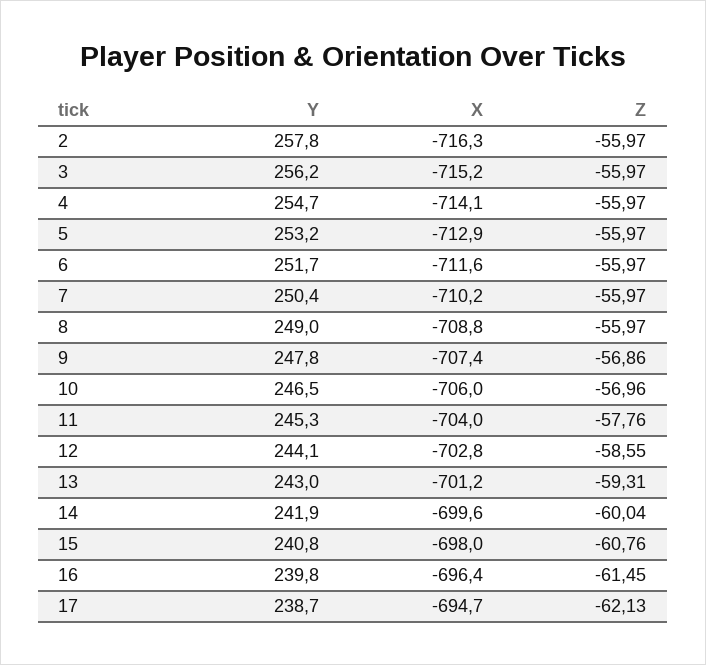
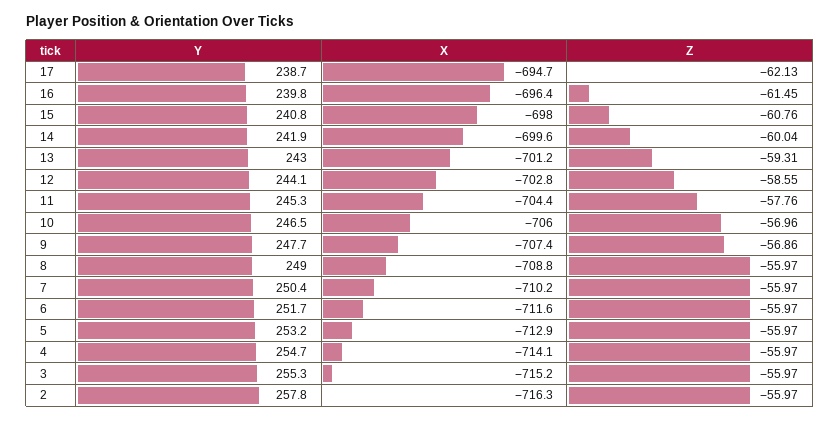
  {
    "Y": {
      "2": 257.8,
-     "3": 256.2,
+     "3": 255.3,
      "4": 254.7,
      "5": 253.2,
      "6": 251.7,
      "7": 250.4,
      "8": 249,
-     "9": 247.8,
+     "9": 247.7,
      "10": 246.5,
      "11": 245.3,
      "12": 244.1,
      "13": 243,
      "14": 241.9,
      "15": 240.8,
      "16": 239.8,
      "17": 238.7
    },
    "X": {
      "2": -716.3,
      "3": -715.2,
      "4": -714.1,
      "5": -712.9,
      "6": -711.6,
      "7": -710.2,
      "8": -708.8,
      "9": -707.4,
      "10": -706,
-     "11": -704,
+     "11": -704.4,
      "12": -702.8,
      "13": -701.2,
      "14": -699.6,
      "15": -698,
      "16": -696.4,
      "17": -694.7
    },
    "Z": {
      "2": -55.97,
      "3": -55.97,
      "4": -55.97,
      "5": -55.97,
      "6": -55.97,
      "7": -55.97,
      "8": -55.97,
      "9": -56.86,
      "10": -56.96,
      "11": -57.76,
      "12": -58.55,
      "13": -59.31,
      "14": -60.04,
      "15": -60.76,
      "16": -61.45,
      "17": -62.13
    }
  }

